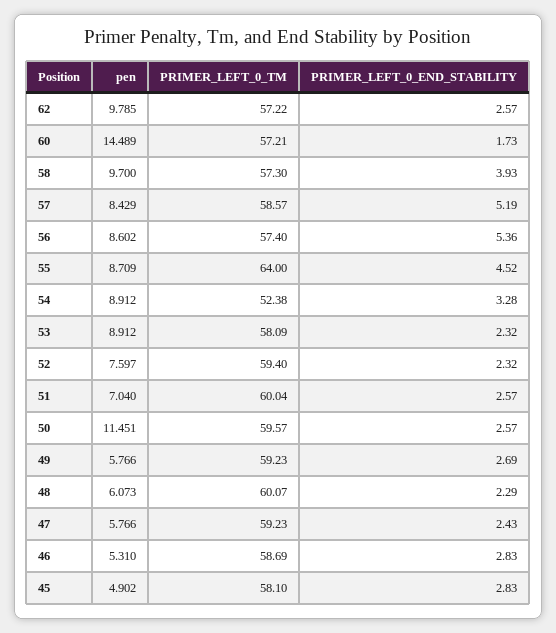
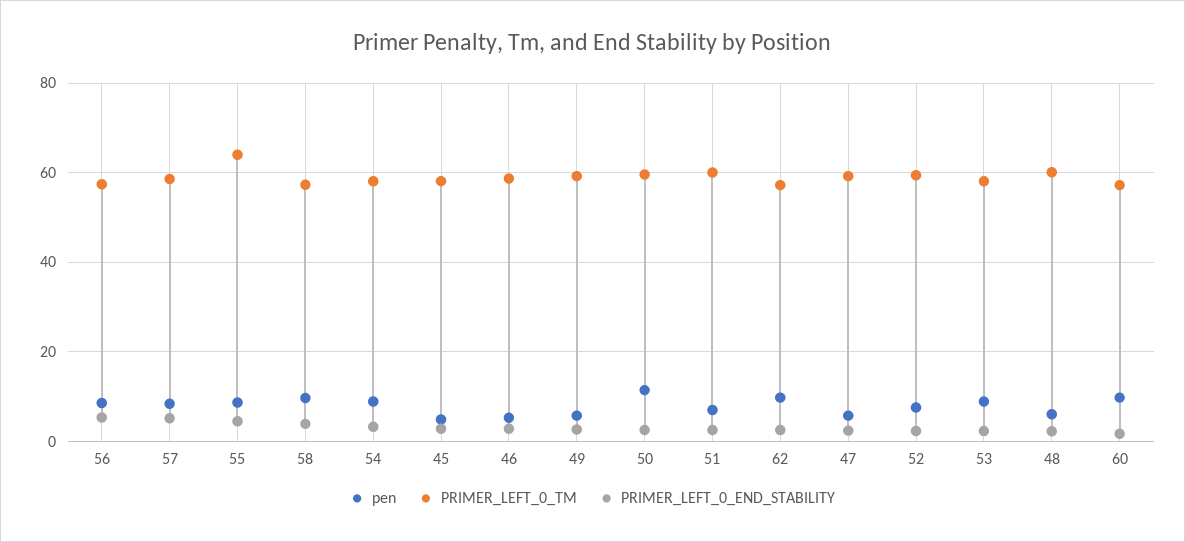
  {
    "pen": {
      "62": 9.785,
-     "60": 14.489,
+     "60": 10,
      "58": 9.7,
      "57": 8.429,
      "56": 8.602,
      "55": 8.709,
      "54": 8.912,
      "53": 8.912,
      "52": 7.597,
      "51": 7.04,
      "50": 11.451,
      "49": 5.766,
      "48": 6.073,
      "47": 5.766,
      "46": 5.31,
      "45": 4.902
    },
    "PRIMER_LEFT_0_TM": {
      "62": 57.22,
      "60": 57.21,
      "58": 57.3,
      "57": 58.57,
      "56": 57.4,
      "55": 64,
-     "54": 52.38,
+     "54": 58,
      "53": 58.09,
      "52": 59.4,
      "51": 60.04,
      "50": 59.57,
      "49": 59.23,
      "48": 60.07,
      "47": 59.23,
      "46": 58.69,
      "45": 58.1
    },
    "PRIMER_LEFT_0_END_STABILITY": {
      "62": 2.57,
      "60": 1.73,
      "58": 3.93,
      "57": 5.19,
      "56": 5.36,
      "55": 4.52,
      "54": 3.28,
      "53": 2.32,
      "52": 2.32,
      "51": 2.57,
      "50": 2.57,
      "49": 2.69,
      "48": 2.29,
      "47": 2.43,
      "46": 2.83,
      "45": 2.83
    }
  }

